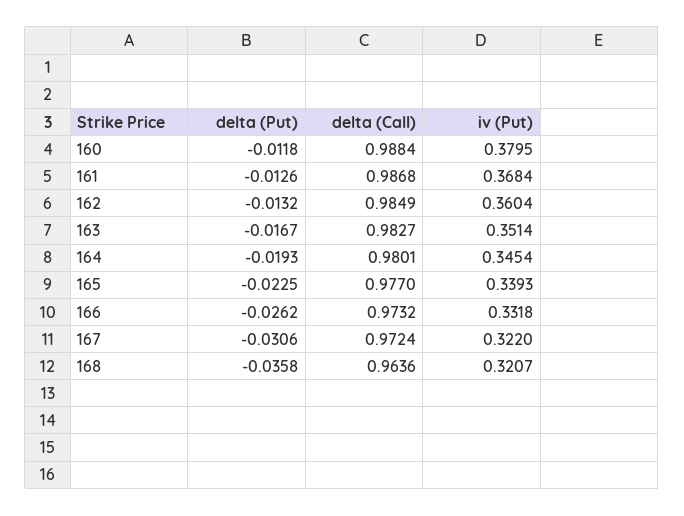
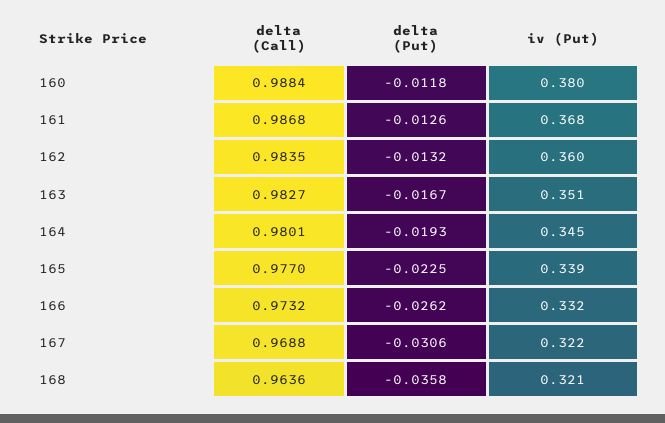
  {
    "delta (Put)": {
      "160": -0.0118,
      "161": -0.0126,
      "162": -0.0132,
      "163": -0.0167,
      "164": -0.0193,
      "165": -0.0225,
      "166": -0.0262,
      "167": -0.0306,
      "168": -0.0358
    },
    "delta (Call)": {
      "160": 0.9884,
      "161": 0.9868,
-     "162": 0.9849,
+     "162": 0.9835,
      "163": 0.9827,
      "164": 0.9801,
      "165": 0.977,
      "166": 0.9732,
-     "167": 0.9724,
+     "167": 0.9688,
      "168": 0.9636
    },
    "iv (Put)": {
      "160": 0.3795,
      "161": 0.3684,
      "162": 0.3604,
      "163": 0.3514,
      "164": 0.3454,
      "165": 0.3393,
      "166": 0.3318,
      "167": 0.322,
      "168": 0.3207
    }
  }

